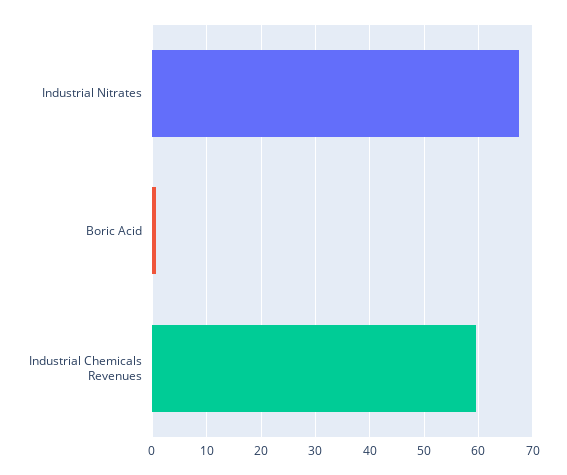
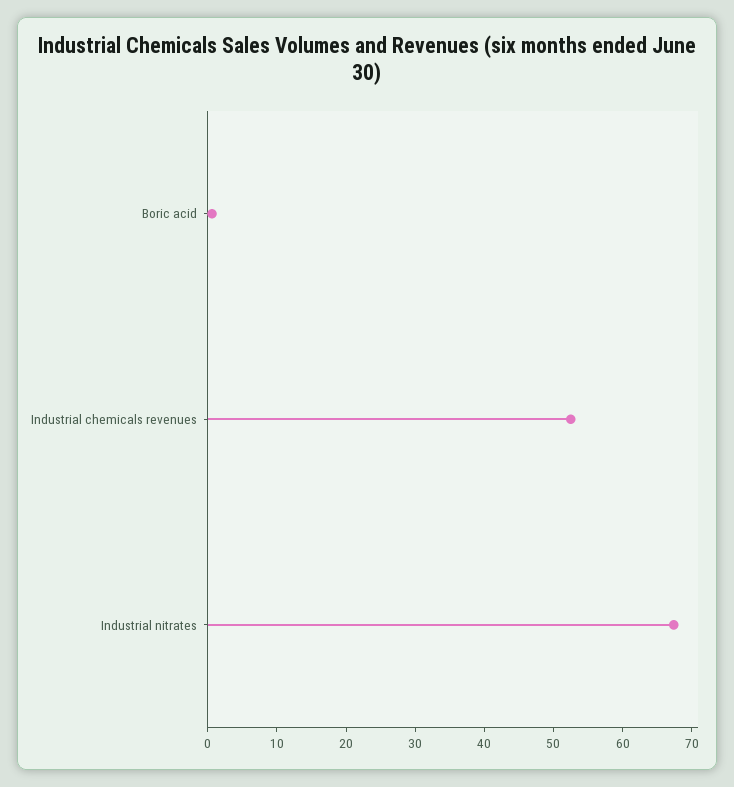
  {
    "Industrial Nitrates": 68,
    "Boric Acid": 0,
-   "Industrial Chemicals Revenues": 60
+   "Industrial Chemicals Revenues": 52
  }

